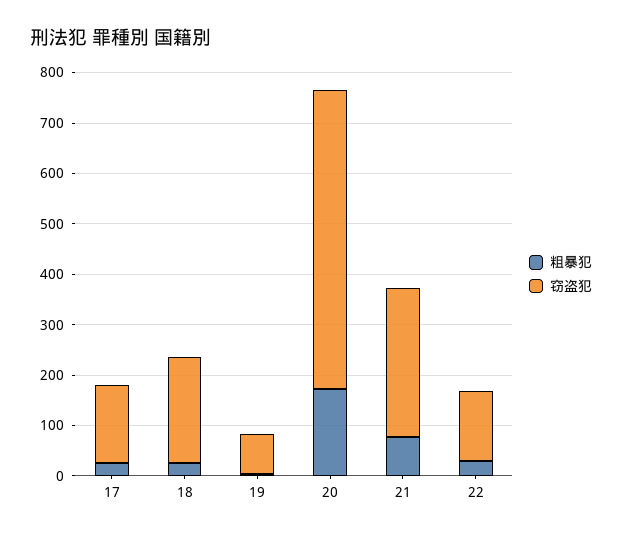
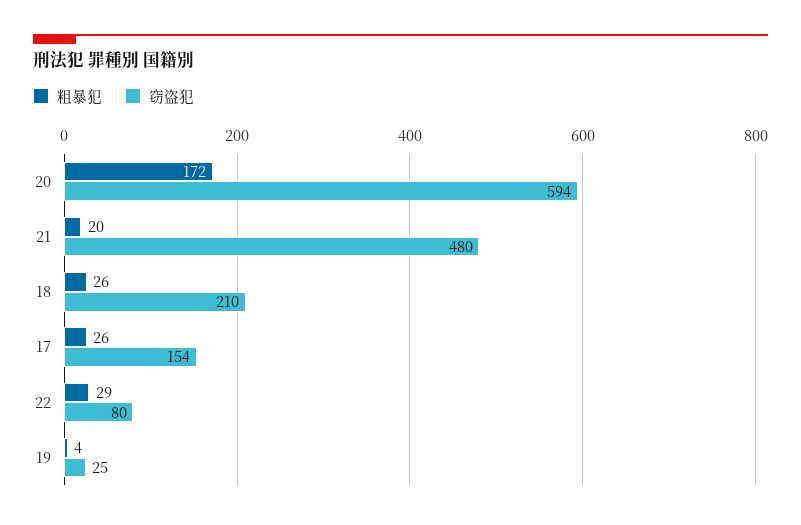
  {
    "粗暴犯": {
      "17": 26,
      "18": 26,
      "19": 4,
      "20": 172,
-     "21": 80,
+     "21": 20,
      "22": 29
    },
    "窃盗犯": {
      "17": 154,
      "18": 210,
-     "19": 80,
+     "19": 25,
      "20": 594,
-     "21": 300,
+     "21": 480,
-     "22": 140
+     "22": 80
    }
  }

